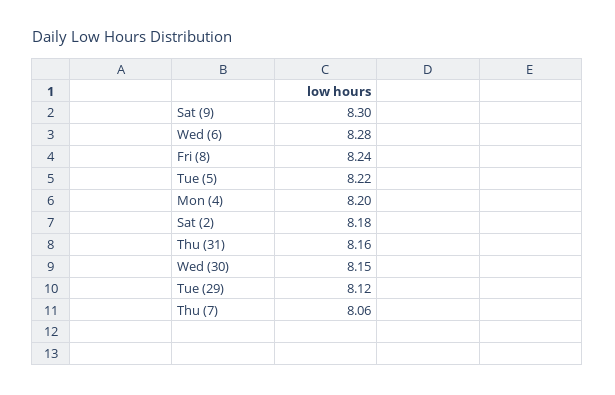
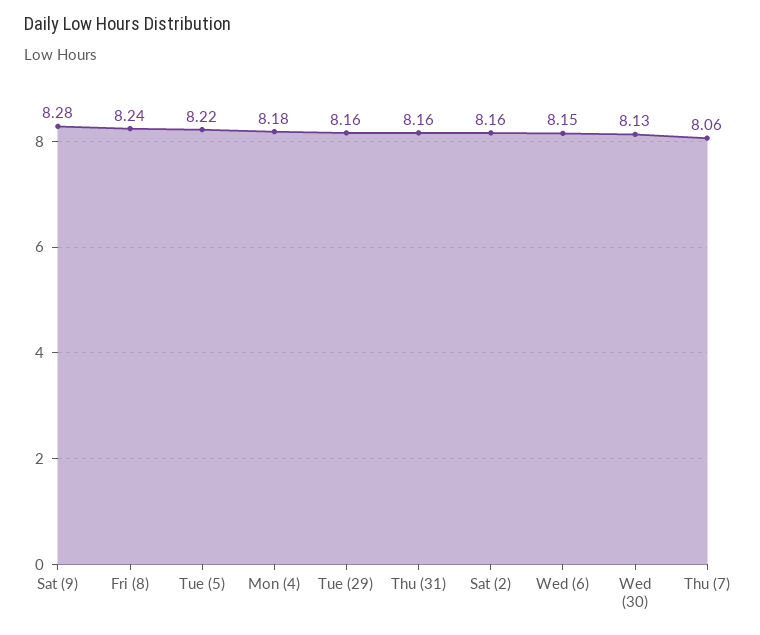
  {
-   "Sat (9)": 8.3,
+   "Sat (9)": 8.28,
-   "Wed (6)": 8.28,
+   "Wed (6)": 8.15,
    "Fri (8)": 8.24,
    "Tue (5)": 8.22,
-   "Mon (4)": 8.2,
+   "Mon (4)": 8.18,
-   "Sat (2)": 8.18,
+   "Sat (2)": 8.16,
    "Thu (31)": 8.16,
-   "Wed (30)": 8.15,
+   "Wed (30)": 8.13,
-   "Tue (29)": 8.12,
+   "Tue (29)": 8.16,
    "Thu (7)": 8.06
  }

